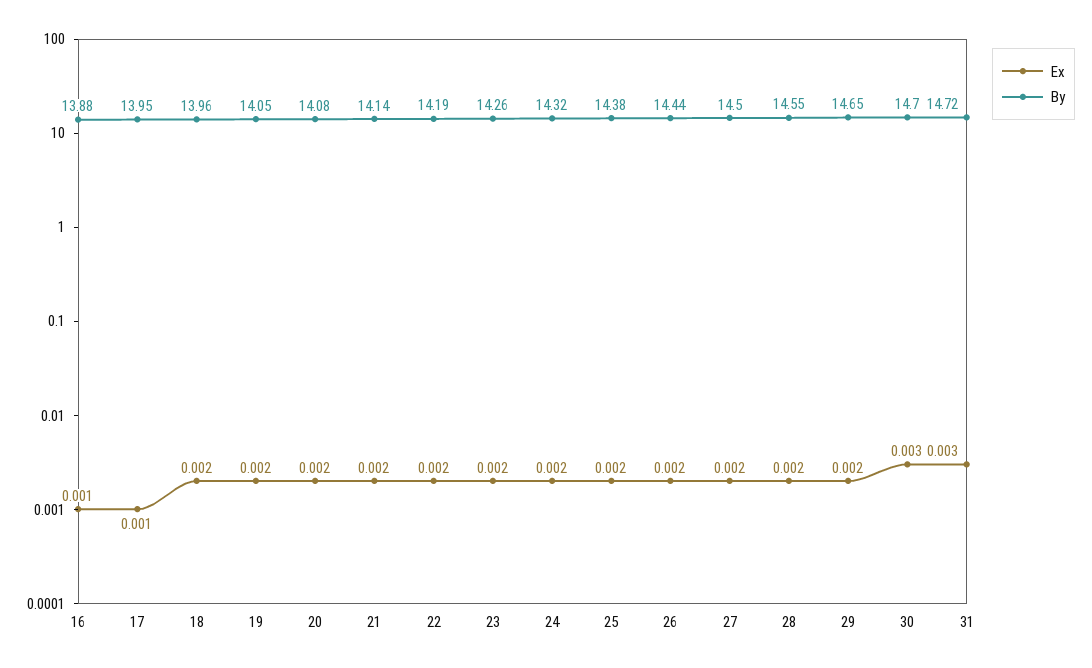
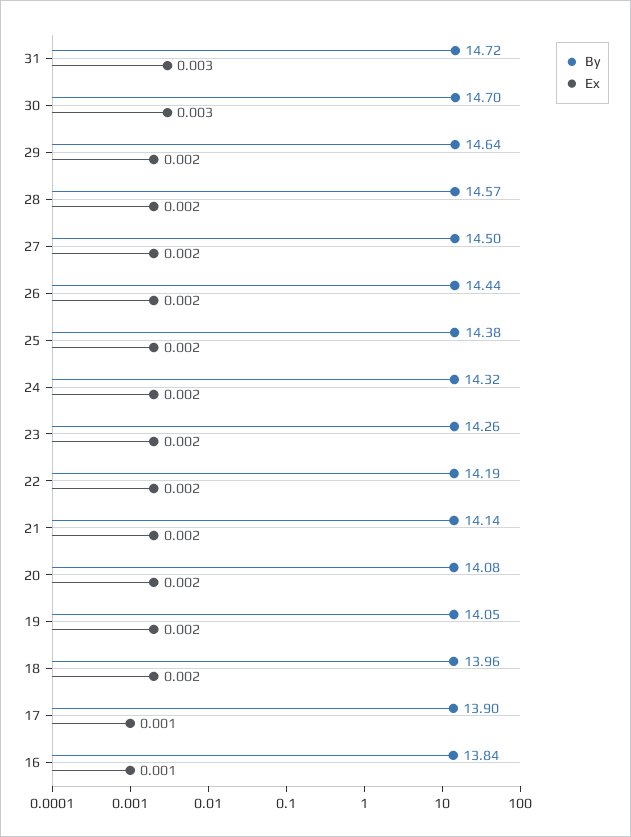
  {
    "Ex": {
      "16": 0.001,
      "17": 0.001,
      "18": 0.002,
      "19": 0.002,
      "20": 0.002,
      "21": 0.002,
      "22": 0.002,
      "23": 0.002,
      "24": 0.002,
      "25": 0.002,
      "26": 0.002,
      "27": 0.002,
      "28": 0.002,
      "29": 0.002,
      "30": 0.003,
      "31": 0.003
    },
    "By": {
-     "16": 13.88,
+     "16": 13.84,
-     "17": 13.95,
+     "17": 13.9,
      "18": 13.96,
      "19": 14.05,
      "20": 14.08,
      "21": 14.14,
      "22": 14.19,
      "23": 14.26,
      "24": 14.32,
      "25": 14.38,
      "26": 14.44,
      "27": 14.5,
-     "28": 14.55,
+     "28": 14.57,
-     "29": 14.65,
+     "29": 14.64,
      "30": 14.7,
      "31": 14.72
    }
  }

